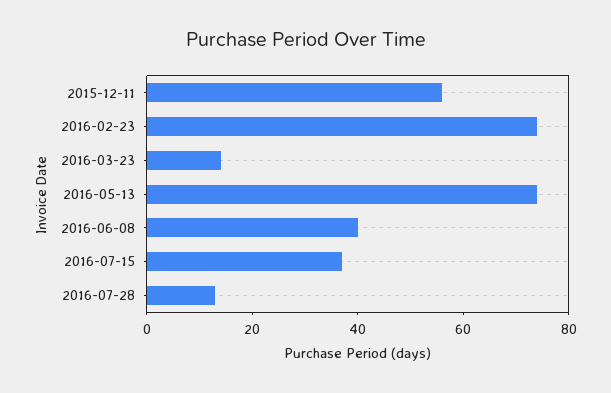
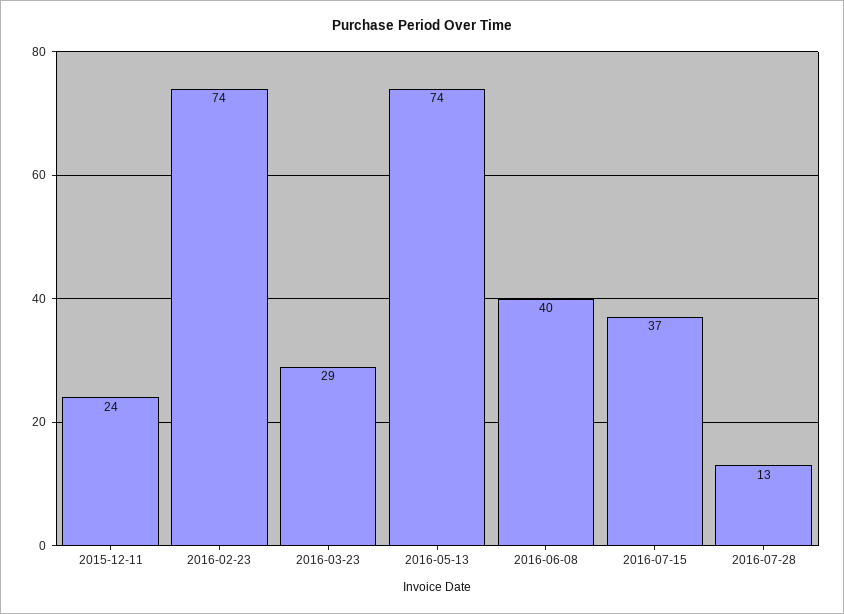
  {
-   "2015-12-11": 55,
+   "2015-12-11": 24,
    "2016-02-23": 74,
-   "2016-03-23": 15,
+   "2016-03-23": 29,
    "2016-05-13": 74,
    "2016-06-08": 40,
    "2016-07-15": 37,
    "2016-07-28": 13
  }

